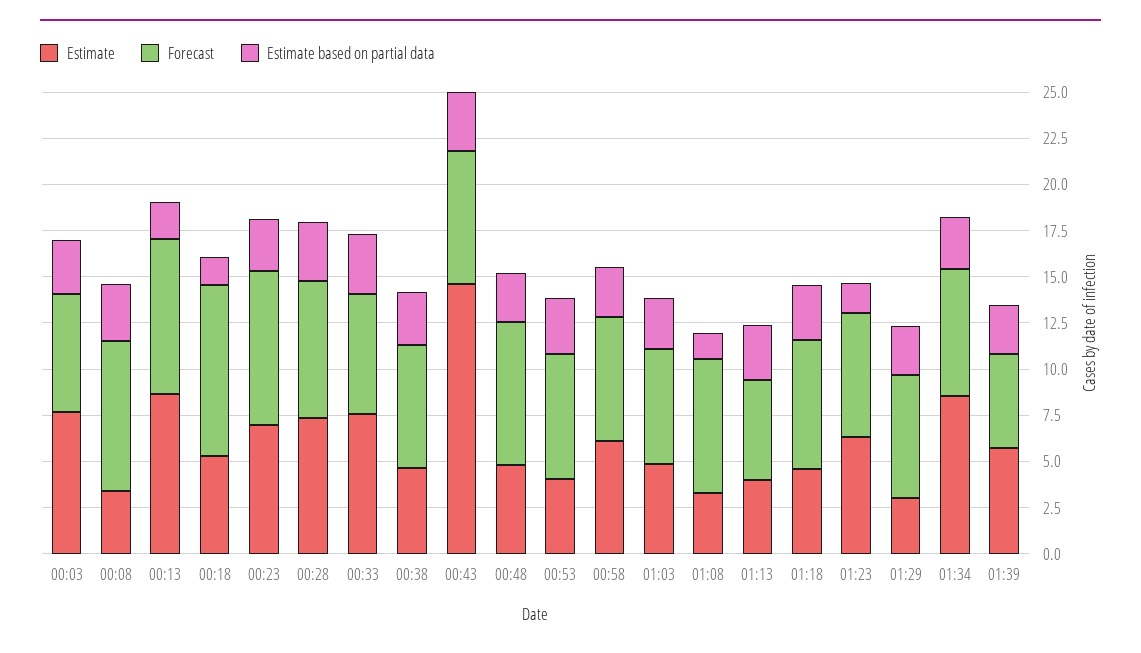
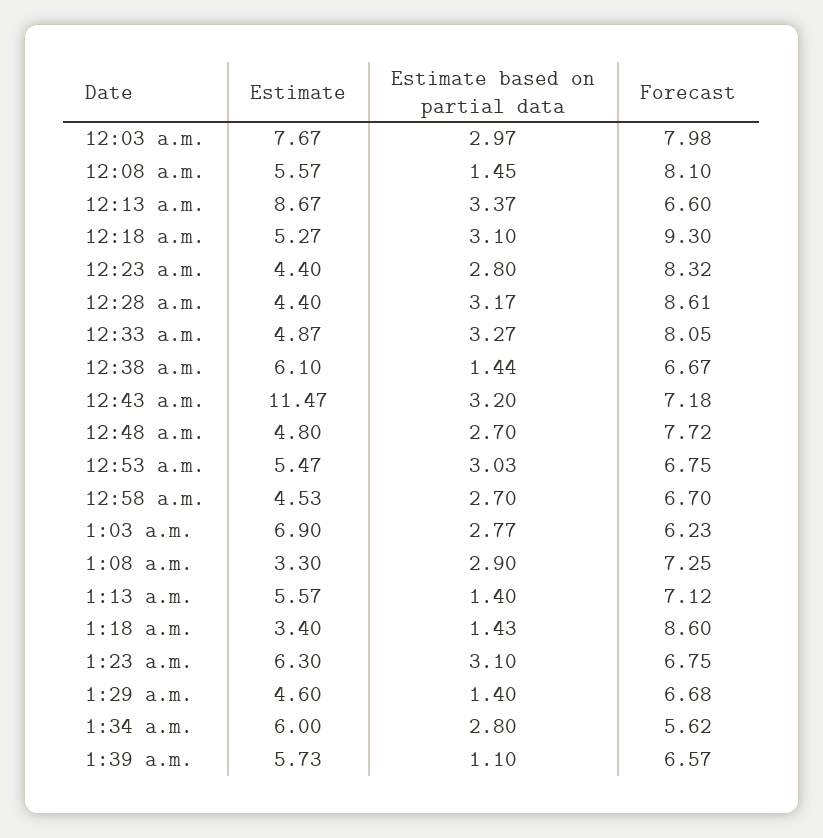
  {
    "Estimate": {
      "00:03": 7.67,
-     "00:08": 3.5,
+     "00:08": 5.57,
      "00:13": 8.67,
      "00:18": 5.27,
-     "00:23": 7,
+     "00:23": 4.4,
-     "00:28": 7.5,
+     "00:28": 4.4,
-     "00:33": 7.5,
+     "00:33": 4.87,
-     "00:38": 4.5,
+     "00:38": 6.1,
-     "00:43": 14.5,
+     "00:43": 11.47,
      "00:48": 4.8,
-     "00:53": 4,
+     "00:53": 5.47,
-     "00:58": 6,
+     "00:58": 4.53,
-     "01:03": 5,
+     "01:03": 6.9,
      "01:08": 3.3,
-     "01:13": 4,
+     "01:13": 5.57,
-     "01:18": 4.5,
+     "01:18": 3.4,
      "01:23": 6.3,
-     "01:29": 3,
+     "01:29": 4.6,
-     "01:34": 8.5,
+     "01:34": 6,
      "01:39": 5.73
    },
    "Forecast": {
-     "00:03": 6.5,
+     "00:03": 7.98,
      "00:08": 8.1,
-     "00:13": 8.5,
+     "00:13": 6.6,
      "00:18": 9.3,
      "00:23": 8.32,
-     "00:28": 7.5,
+     "00:28": 8.61,
-     "00:33": 6.5,
+     "00:33": 8.05,
      "00:38": 6.67,
      "00:43": 7.18,
      "00:48": 7.72,
      "00:53": 6.75,
      "00:58": 6.7,
      "01:03": 6.23,
      "01:08": 7.25,
-     "01:13": 5.5,
+     "01:13": 7.12,
-     "01:18": 7,
+     "01:18": 8.6,
      "01:23": 6.75,
      "01:29": 6.68,
-     "01:34": 7,
+     "01:34": 5.62,
-     "01:39": 5
+     "01:39": 6.57
    },
    "Estimate based on partial data": {
      "00:03": 2.97,
-     "00:08": 3,
+     "00:08": 1.45,
-     "00:13": 2,
+     "00:13": 3.37,
-     "00:18": 1.5,
+     "00:18": 3.1,
      "00:23": 2.8,
      "00:28": 3.17,
      "00:33": 3.27,
-     "00:38": 3,
+     "00:38": 1.44,
      "00:43": 3.2,
      "00:48": 2.7,
      "00:53": 3.03,
      "00:58": 2.7,
      "01:03": 2.77,
-     "01:08": 1.5,
+     "01:08": 2.9,
-     "01:13": 3,
+     "01:13": 1.4,
-     "01:18": 3,
+     "01:18": 1.43,
-     "01:23": 1.5,
+     "01:23": 3.1,
-     "01:29": 2.5,
+     "01:29": 1.4,
      "01:34": 2.8,
-     "01:39": 2.5
+     "01:39": 1.1
    }
  }

